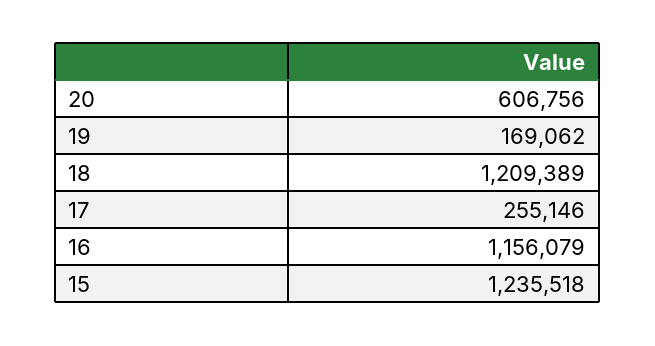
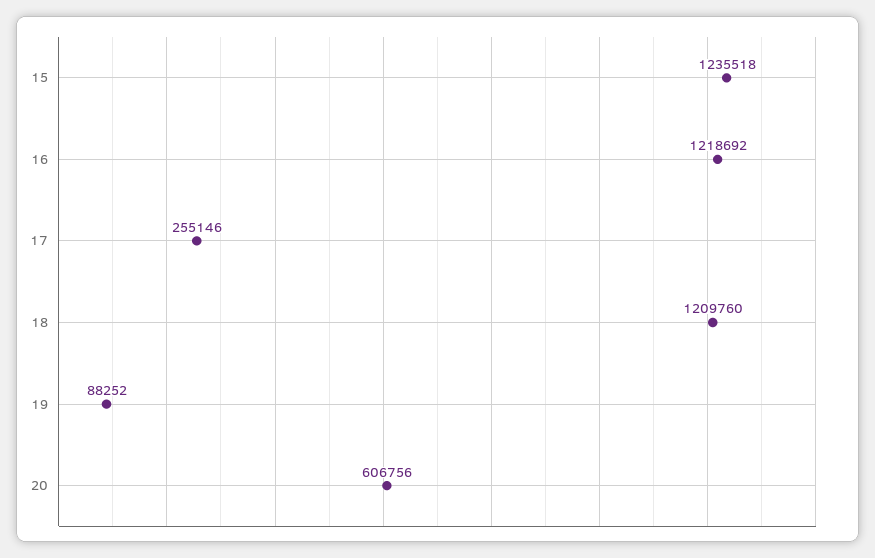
  {
    "20": 606756,
-   "19": 169062,
+   "19": 88252,
-   "18": 1209389,
+   "18": 1209760,
    "17": 255146,
-   "16": 1156079,
+   "16": 1218692,
    "15": 1235518
  }

